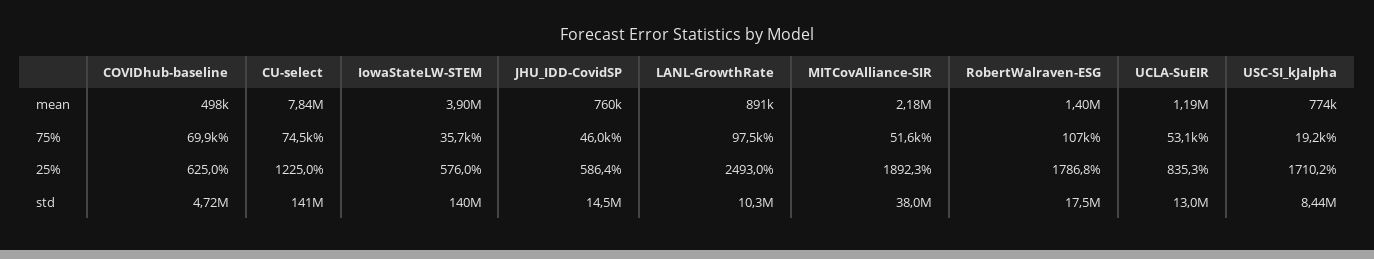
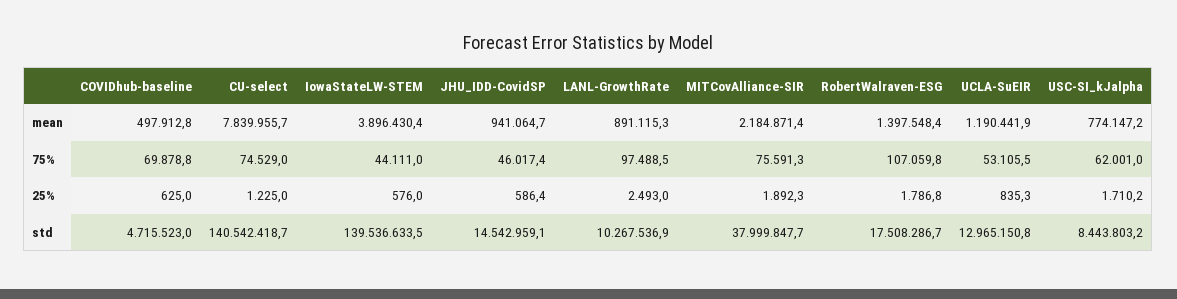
  {
    "COVIDhub-baseline": {
      "mean": 497912.8,
      "75%": 69878.8,
      "25%": 625,
      "std": 4715523
    },
    "CU-select": {
      "mean": 7839955.7,
      "75%": 74529,
      "25%": 1225,
      "std": 140542418.7
    },
    "IowaStateLW-STEM": {
      "mean": 3896430.4,
-     "75%": 35700,
+     "75%": 44111,
      "25%": 576,
      "std": 139536633.5
    },
    "JHU_IDD-CovidSP": {
-     "mean": 760000,
+     "mean": 941064.7,
      "75%": 46017.4,
      "25%": 586.4,
      "std": 14542959.1
    },
    "LANL-GrowthRate": {
      "mean": 891115.3,
      "75%": 97488.5,
      "25%": 2493,
      "std": 10267536.9
    },
    "MITCovAlliance-SIR": {
      "mean": 2184871.4,
-     "75%": 51600,
+     "75%": 75591.3,
      "25%": 1892.3,
      "std": 37999847.7
    },
    "RobertWalraven-ESG": {
      "mean": 1397548.4,
      "75%": 107059.8,
      "25%": 1786.8,
      "std": 17508286.7
    },
    "UCLA-SuEIR": {
      "mean": 1190441.9,
      "75%": 53105.5,
      "25%": 835.3,
      "std": 12965150.8
    },
    "USC-SI_kJalpha": {
      "mean": 774147.2,
-     "75%": 19200,
+     "75%": 62001,
      "25%": 1710.2,
      "std": 8443803.2
    }
  }

